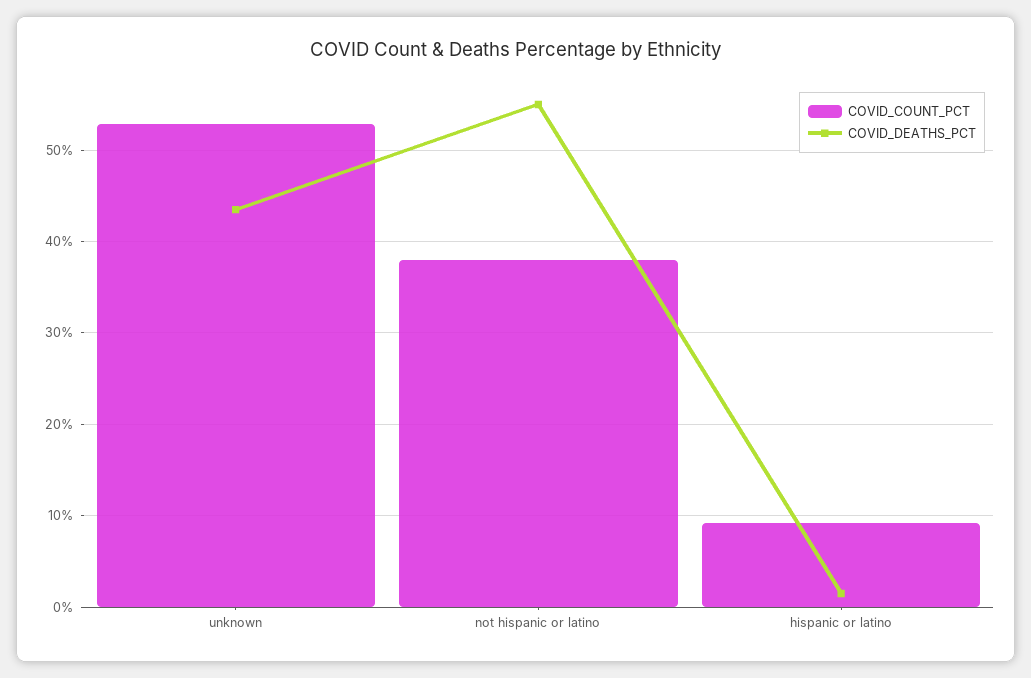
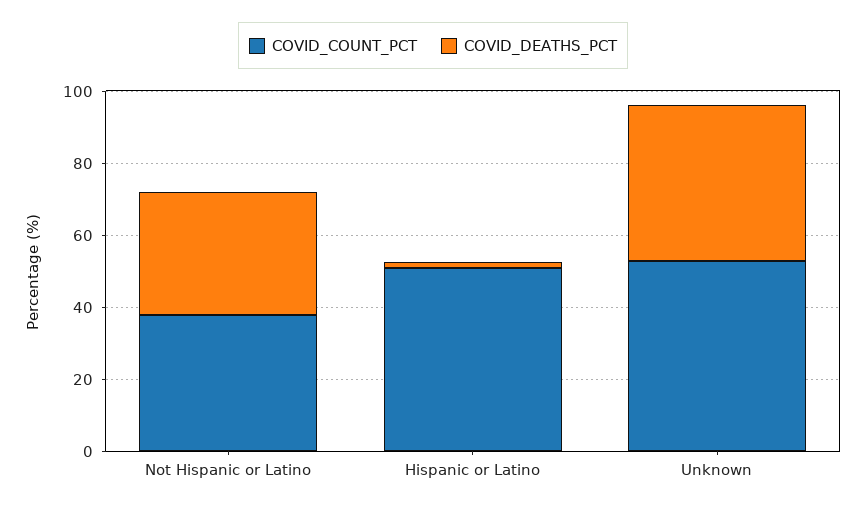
  {
    "COVID_COUNT_PCT": {
      "unknown": 53,
      "not hispanic or latino": 38,
-     "hispanic or latino": 9
+     "hispanic or latino": 50
    },
    "COVID_DEATHS_PCT": {
      "unknown": 44,
-     "not hispanic or latino": 55,
+     "not hispanic or latino": 35,
      "hispanic or latino": 2
    }
  }

